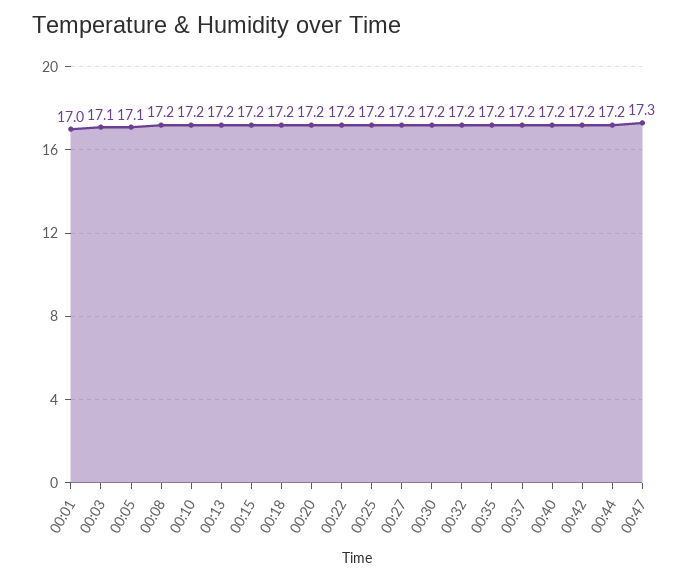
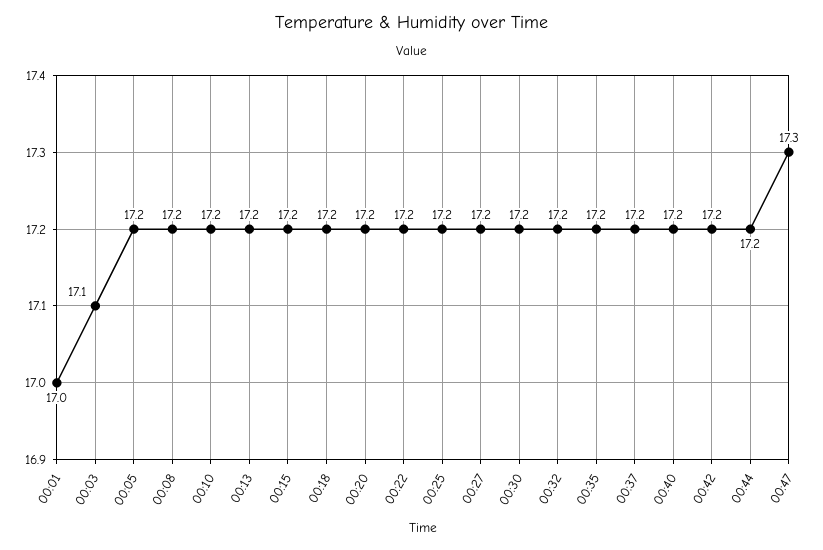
  {
    "00:01": 17,
    "00:03": 17.1,
-   "00:05": 17.1,
+   "00:05": 17.2,
    "00:08": 17.2,
    "00:10": 17.2,
    "00:13": 17.2,
    "00:15": 17.2,
    "00:18": 17.2,
    "00:20": 17.2,
    "00:22": 17.2,
    "00:25": 17.2,
    "00:27": 17.2,
    "00:30": 17.2,
    "00:32": 17.2,
    "00:35": 17.2,
    "00:37": 17.2,
    "00:40": 17.2,
    "00:42": 17.2,
    "00:44": 17.2,
    "00:47": 17.3
  }

